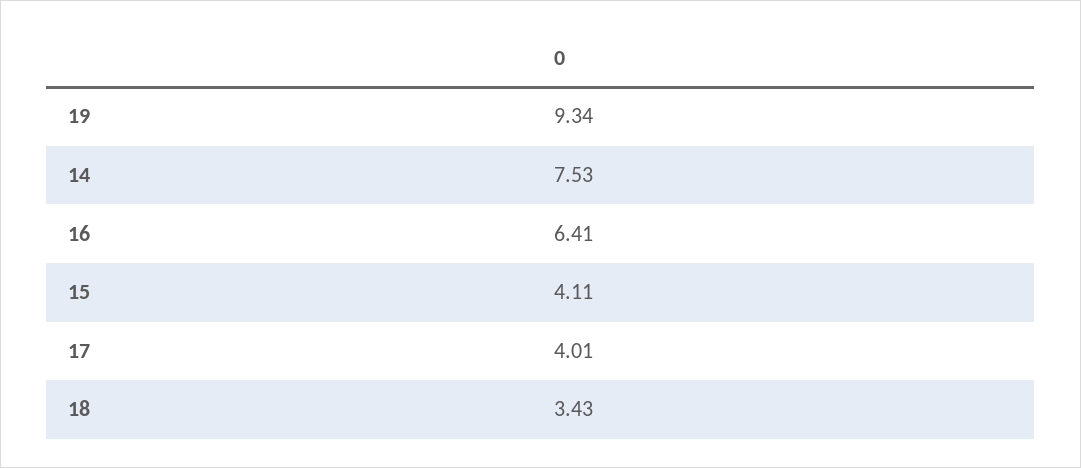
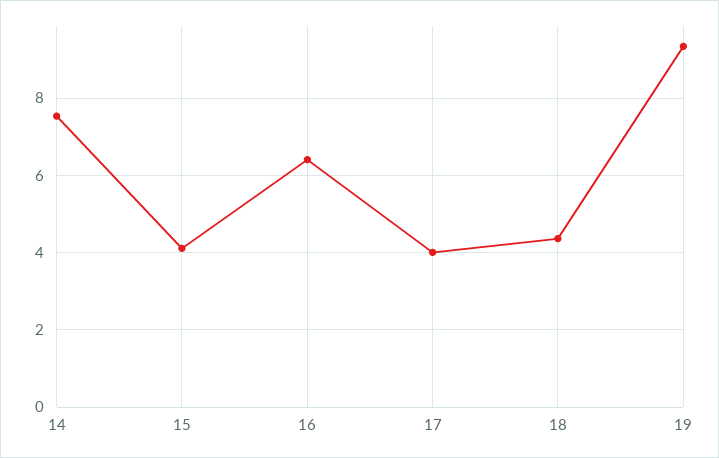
  {
    "19": 9.34,
    "14": 7.53,
    "16": 6.41,
    "15": 4.11,
    "17": 4.01,
-   "18": 3.43
+   "18": 4.4
  }

